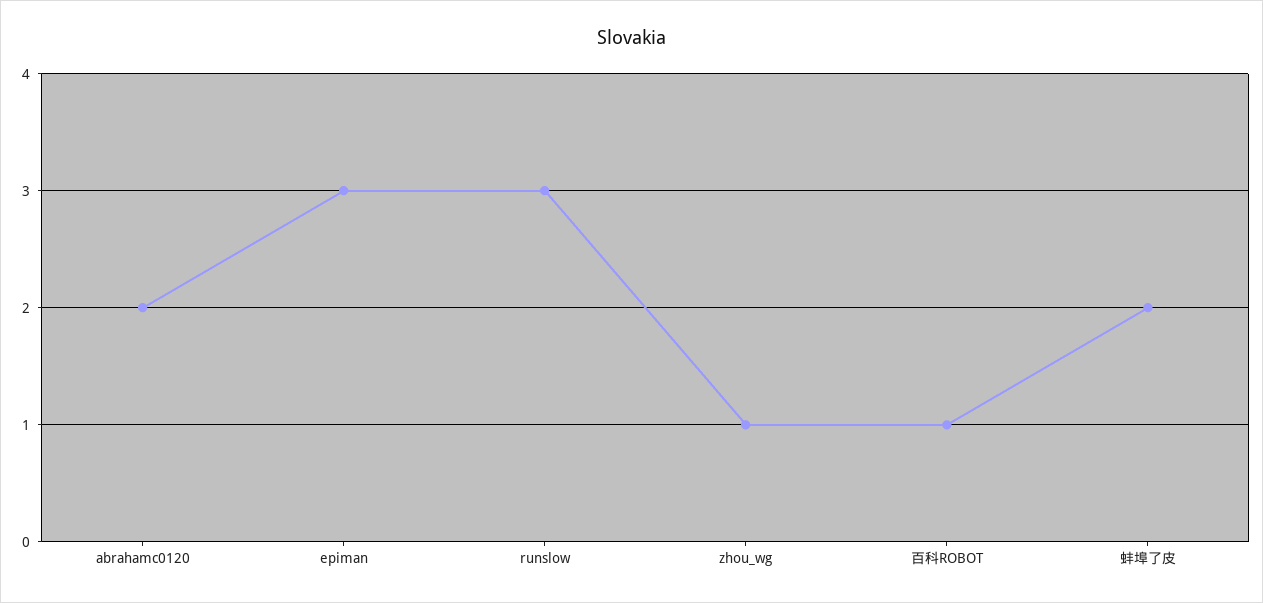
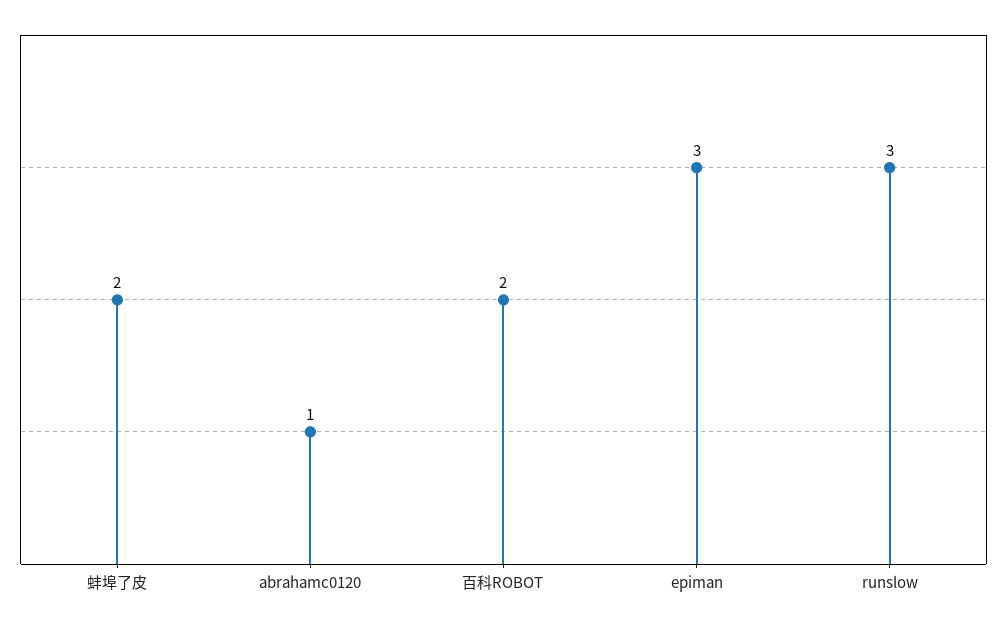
  {
-   "abrahamc0120": 2,
+   "abrahamc0120": 1,
    "epiman": 3,
    "runslow": 3,
-   "zhou_wg": 1,
-   "百科ROBOT": 1,
+   "百科ROBOT": 2,
    "蚌埠了皮": 2
  }

